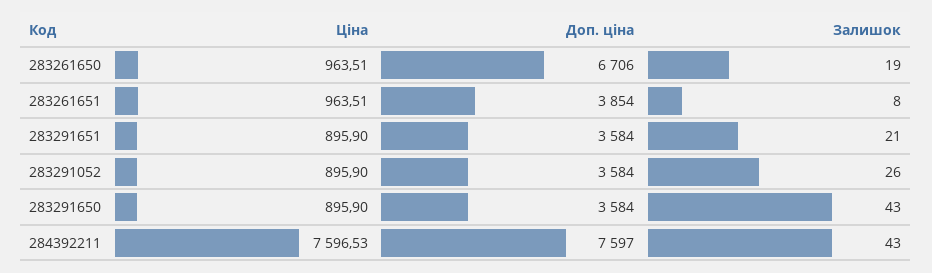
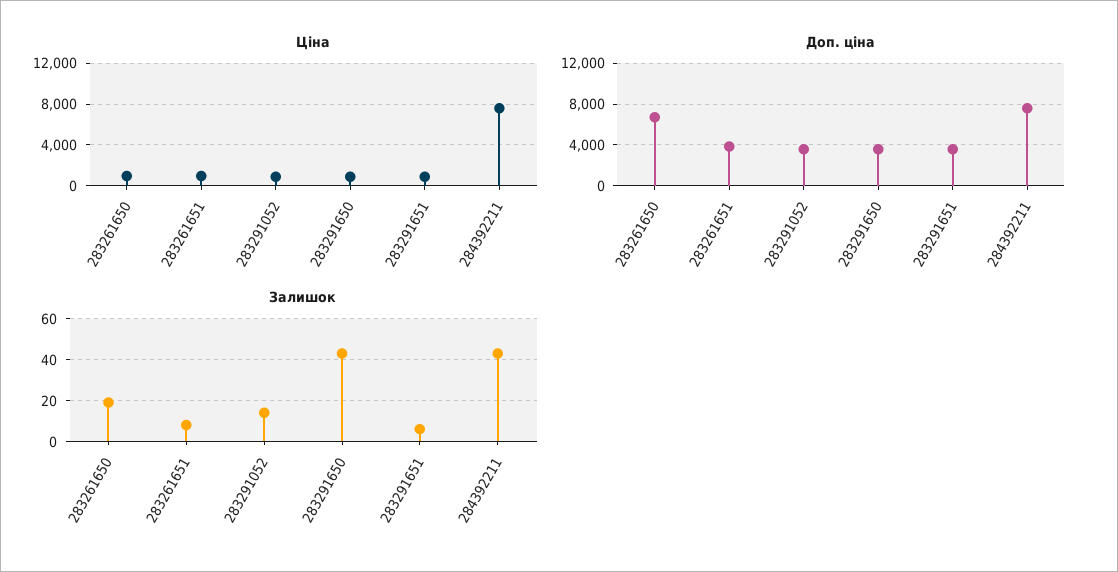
  {
    "Ціна": {
      "283261650": 963.51,
      "283261651": 963.51,
      "283291651": 895.9,
      "283291052": 895.9,
      "283291650": 895.9,
      "284392211": 7596.53
    },
    "Доп. ціна": {
      "283261650": 6706,
      "283261651": 3854,
      "283291651": 3584,
      "283291052": 3584,
      "283291650": 3584,
      "284392211": 7597
    },
    "Залишок": {
      "283261650": 19,
      "283261651": 8,
-     "283291651": 21,
+     "283291651": 5,
-     "283291052": 26,
+     "283291052": 15,
      "283291650": 43,
      "284392211": 43
    }
  }

